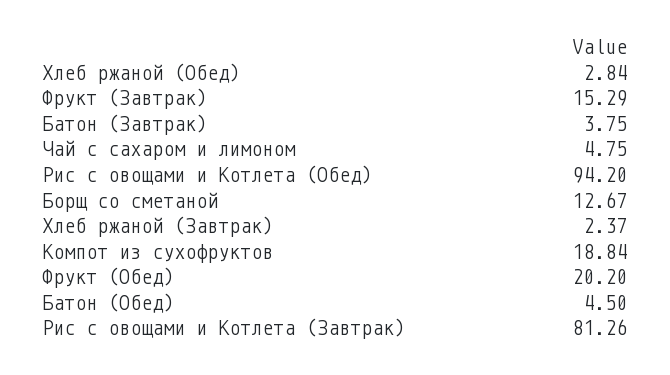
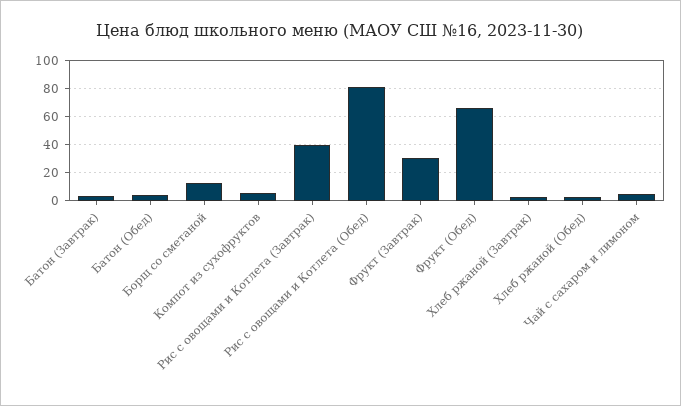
  {
    "Хлеб ржаной (Обед)": 2.84,
-   "Фрукт (Завтрак)": 15.29,
+   "Фрукт (Завтрак)": 30,
    "Батон (Завтрак)": 3.75,
    "Чай с сахаром и лимоном": 4.75,
-   "Рис с овощами и Котлета (Обед)": 94.2,
+   "Рис с овощами и Котлета (Обед)": 80,
    "Борщ со сметаной": 12.67,
    "Хлеб ржаной (Завтрак)": 2.37,
-   "Компот из сухофруктов": 18.84,
+   "Компот из сухофруктов": 5,
-   "Фрукт (Обед)": 20.2,
+   "Фрукт (Обед)": 65,
    "Батон (Обед)": 4.5,
-   "Рис с овощами и Котлета (Завтрак)": 81.26
+   "Рис с овощами и Котлета (Завтрак)": 40
  }

